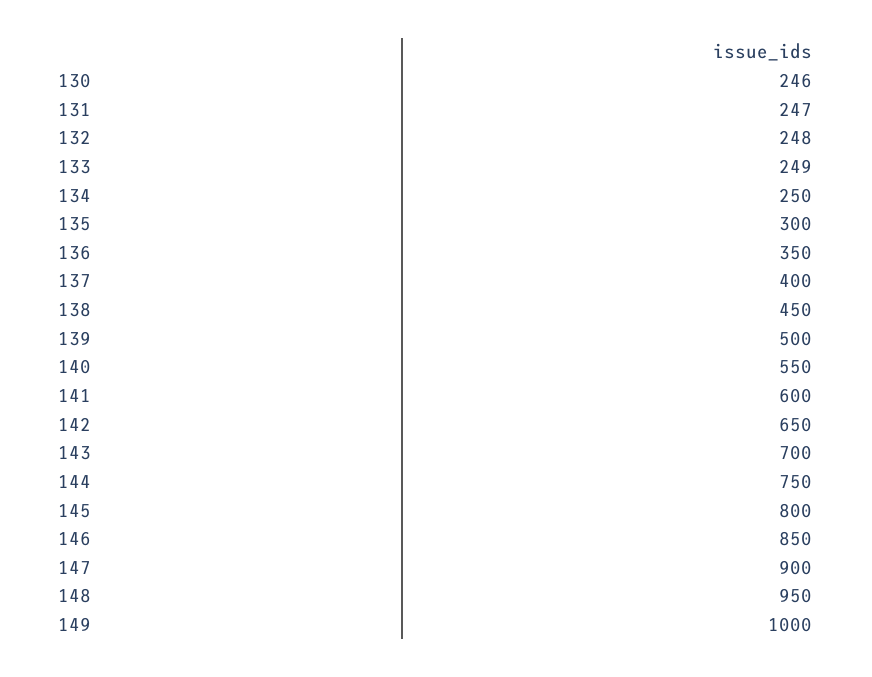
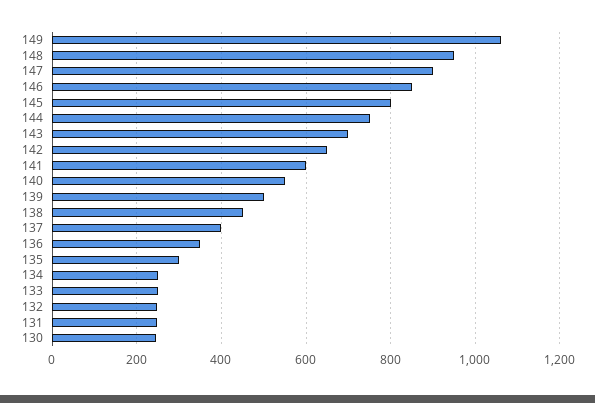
  {
    "130": 246,
    "131": 247,
    "132": 248,
    "133": 249,
    "134": 250,
    "135": 300,
    "136": 350,
    "137": 400,
    "138": 450,
    "139": 500,
    "140": 550,
    "141": 600,
    "142": 650,
    "143": 700,
    "144": 750,
    "145": 800,
    "146": 850,
    "147": 900,
    "148": 950,
-   "149": 1000
+   "149": 1060
  }

